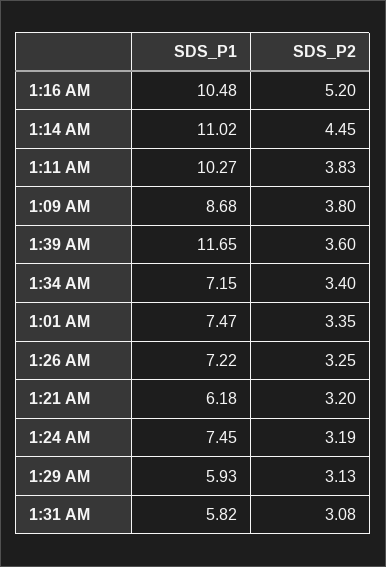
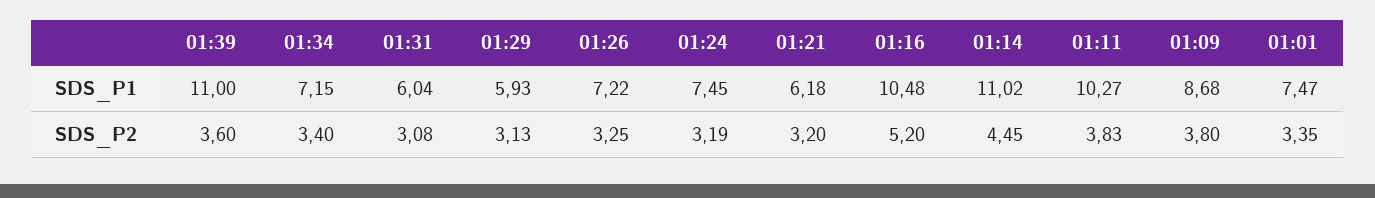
  {
    "SDS_P1": {
      "1:16 AM": 10.48,
      "1:14 AM": 11.02,
      "1:11 AM": 10.27,
      "1:09 AM": 8.68,
-     "1:39 AM": 11.65,
+     "1:39 AM": 11,
      "1:34 AM": 7.15,
      "1:01 AM": 7.47,
      "1:26 AM": 7.22,
      "1:21 AM": 6.18,
      "1:24 AM": 7.45,
      "1:29 AM": 5.93,
-     "1:31 AM": 5.82
+     "1:31 AM": 6.04
    },
    "SDS_P2": {
      "1:16 AM": 5.2,
      "1:14 AM": 4.45,
      "1:11 AM": 3.83,
      "1:09 AM": 3.8,
      "1:39 AM": 3.6,
      "1:34 AM": 3.4,
      "1:01 AM": 3.35,
      "1:26 AM": 3.25,
      "1:21 AM": 3.2,
      "1:24 AM": 3.19,
      "1:29 AM": 3.13,
      "1:31 AM": 3.08
    }
  }

